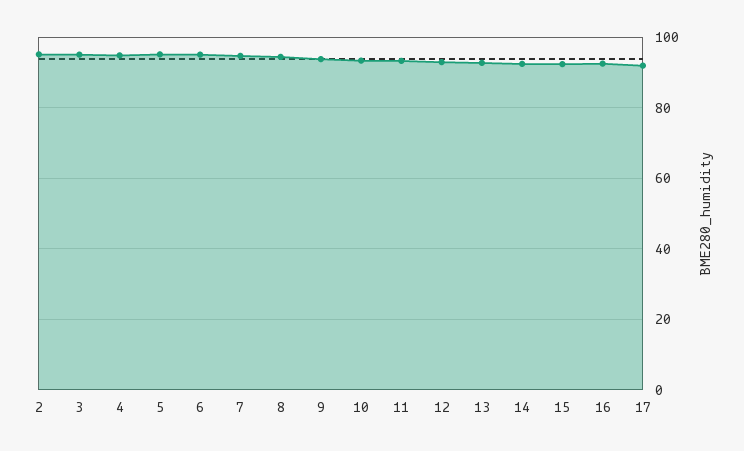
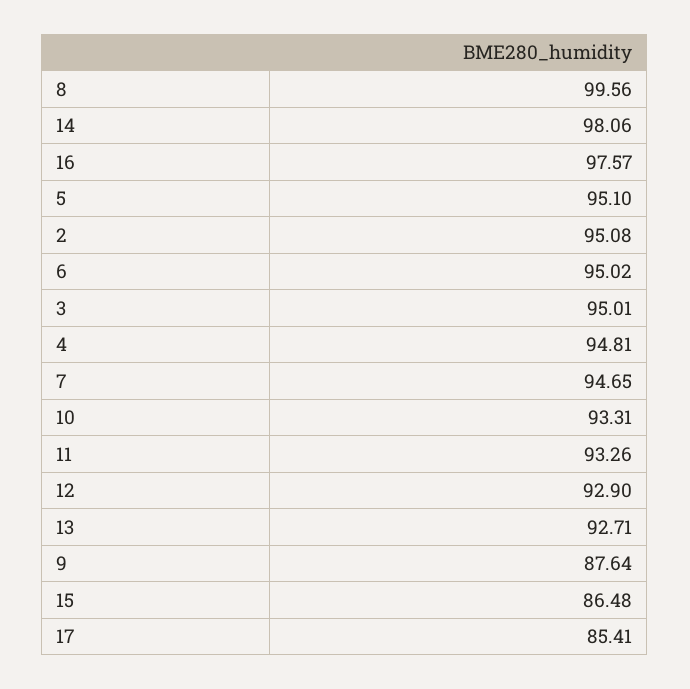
  {
    "2": 95.08,
    "3": 95.01,
    "4": 94.81,
    "5": 95.1,
    "6": 95.02,
    "7": 94.65,
-   "8": 94,
+   "8": 99.56,
-   "9": 94,
+   "9": 87.64,
    "10": 93.31,
    "11": 93.26,
    "12": 92.9,
    "13": 92.71,
-   "14": 92,
+   "14": 98.06,
-   "15": 92,
+   "15": 86.48,
-   "16": 92,
+   "16": 97.57,
-   "17": 92
+   "17": 85.41
  }

